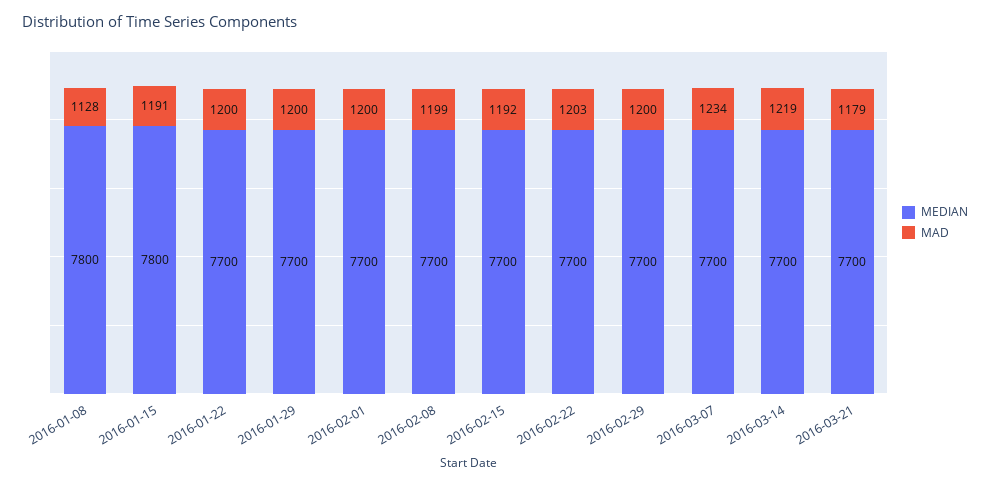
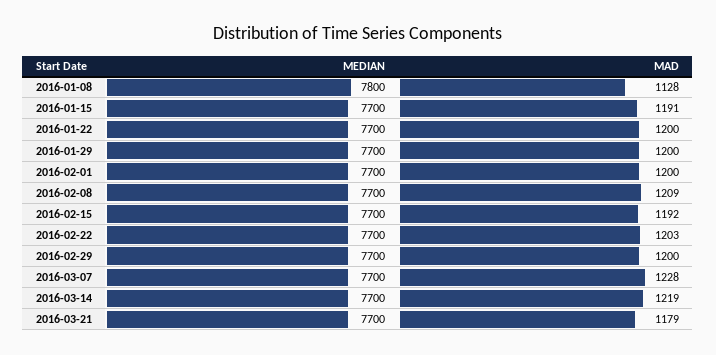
  {
    "MEDIAN": {
      "2016-01-08": 7800,
-     "2016-01-15": 7800,
+     "2016-01-15": 7700,
      "2016-01-22": 7700,
      "2016-01-29": 7700,
      "2016-02-01": 7700,
      "2016-02-08": 7700,
      "2016-02-15": 7700,
      "2016-02-22": 7700,
      "2016-02-29": 7700,
      "2016-03-07": 7700,
      "2016-03-14": 7700,
      "2016-03-21": 7700
    },
    "MAD": {
      "2016-01-08": 1128,
      "2016-01-15": 1191,
      "2016-01-22": 1200,
      "2016-01-29": 1200,
      "2016-02-01": 1200,
-     "2016-02-08": 1199,
+     "2016-02-08": 1209,
      "2016-02-15": 1192,
      "2016-02-22": 1203,
      "2016-02-29": 1200,
-     "2016-03-07": 1234,
+     "2016-03-07": 1228,
      "2016-03-14": 1219,
      "2016-03-21": 1179
    }
  }

